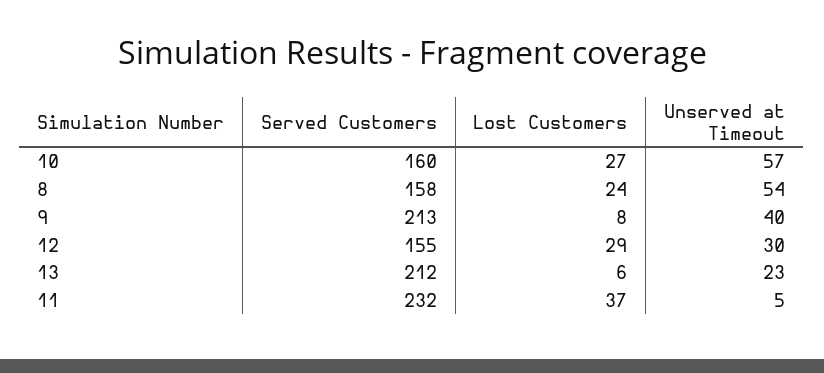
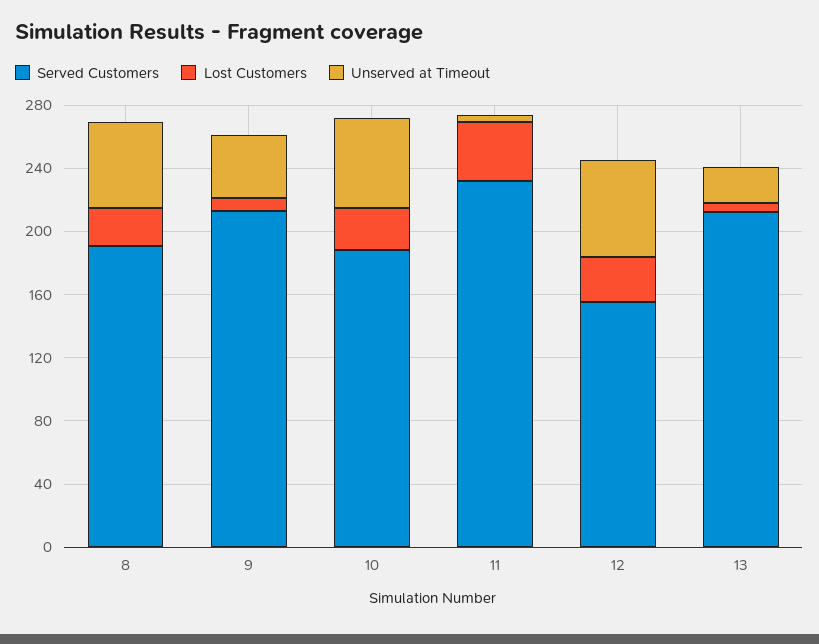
  {
    "Served Customers": {
-     "10": 160,
+     "10": 190,
-     "8": 158,
+     "8": 190,
      "9": 213,
      "12": 155,
      "13": 212,
      "11": 232
    },
    "Lost Customers": {
      "10": 27,
      "8": 24,
      "9": 8,
      "12": 29,
      "13": 6,
      "11": 37
    },
    "Unserved at Timeout": {
      "10": 57,
      "8": 54,
      "9": 40,
-     "12": 30,
+     "12": 60,
      "13": 23,
      "11": 5
    }
  }

